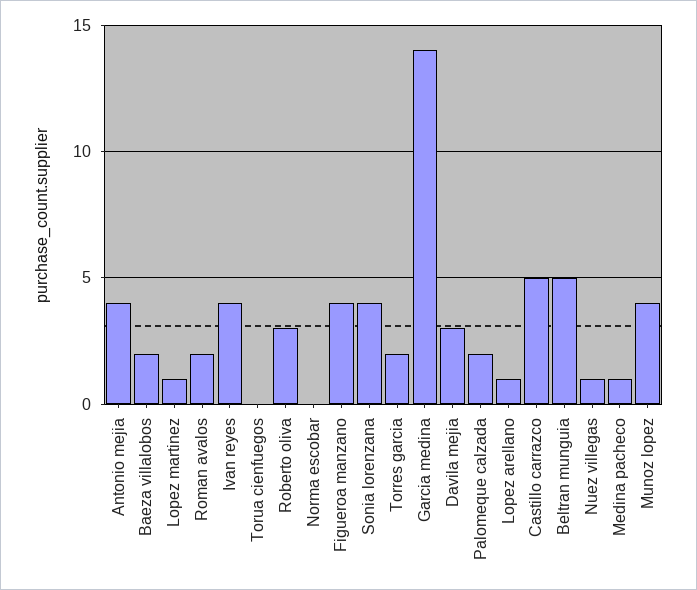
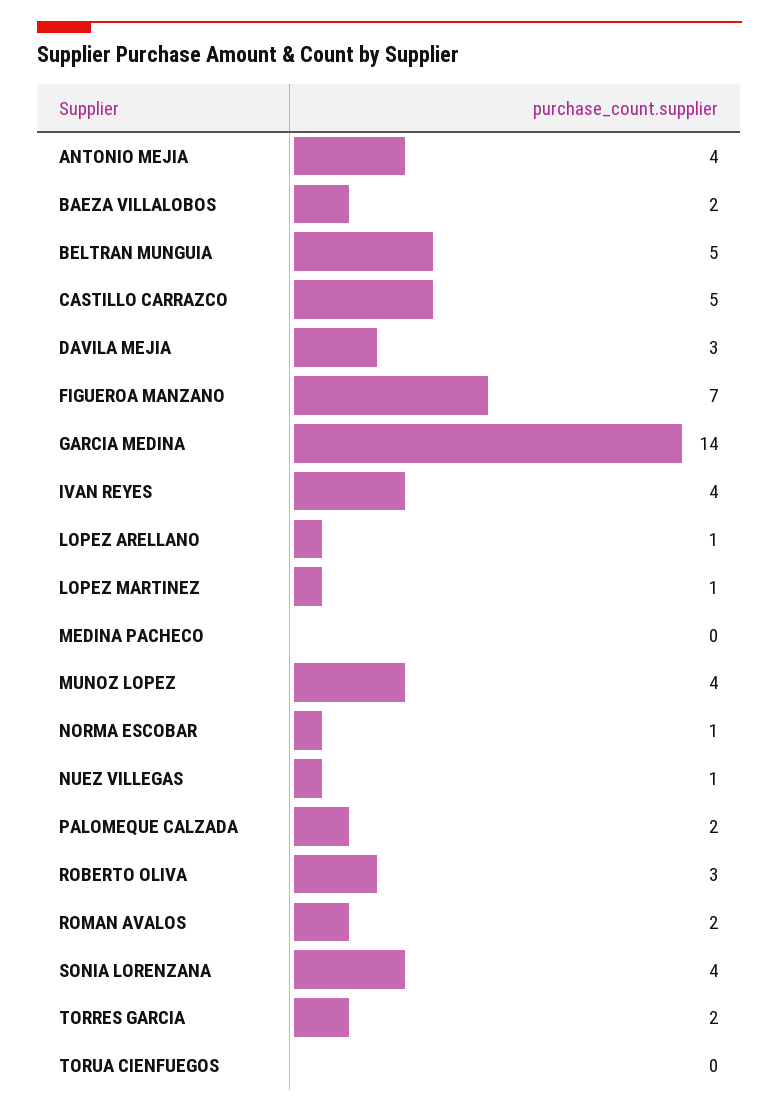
  {
    "Antonio mejia": 4,
    "Baeza villalobos": 2,
    "Lopez martinez": 1,
    "Roman avalos": 2,
    "Ivan reyes": 4,
    "Torua cienfuegos": 0,
    "Roberto oliva": 3,
-   "Norma escobar": 0,
+   "Norma escobar": 1,
-   "Figueroa manzano": 4,
+   "Figueroa manzano": 7,
    "Sonia lorenzana": 4,
    "Torres garcia": 2,
    "Garcia medina": 14,
    "Davila mejia": 3,
    "Palomeque calzada": 2,
    "Lopez arellano": 1,
    "Castillo carrazco": 5,
    "Beltran munguia": 5,
    "Nuez villegas": 1,
-   "Medina pacheco": 1,
+   "Medina pacheco": 0,
    "Munoz lopez": 4
  }

